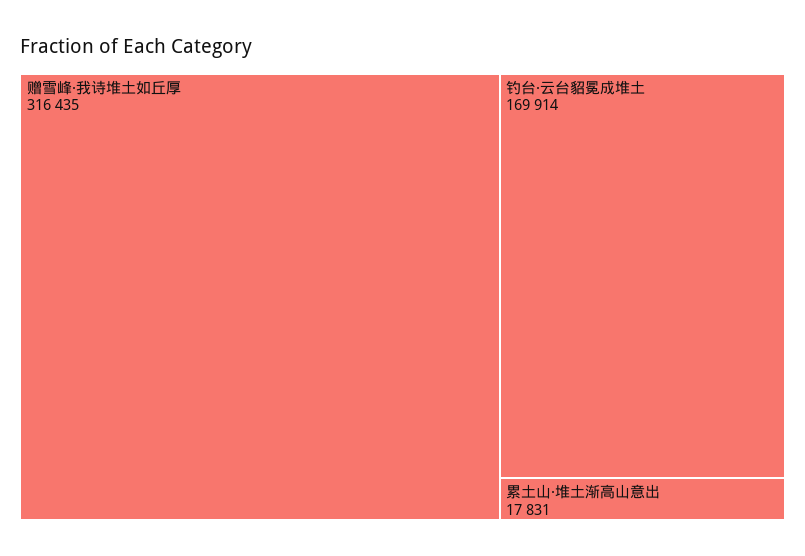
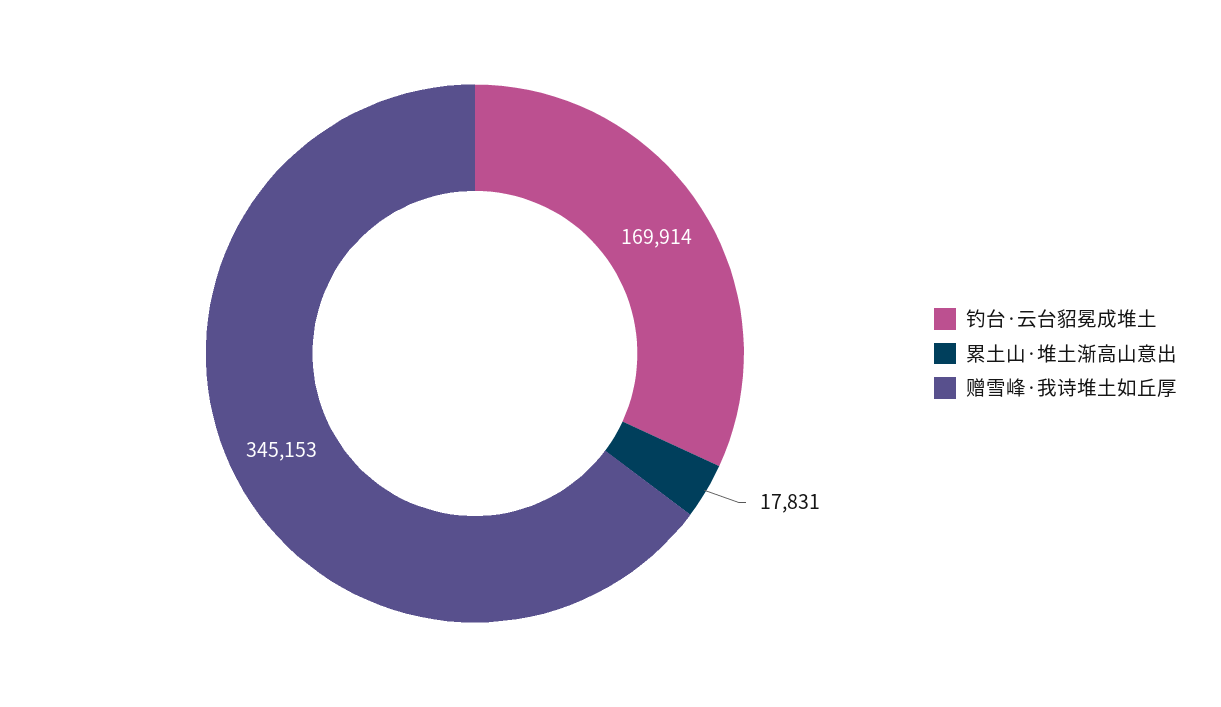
  {
-   "赠雪峰·我诗堆土如丘厚": 316435,
+   "赠雪峰·我诗堆土如丘厚": 345153,
    "钓台·云台貂冕成堆土": 169914,
    "累土山·堆土渐高山意出": 17831
  }

